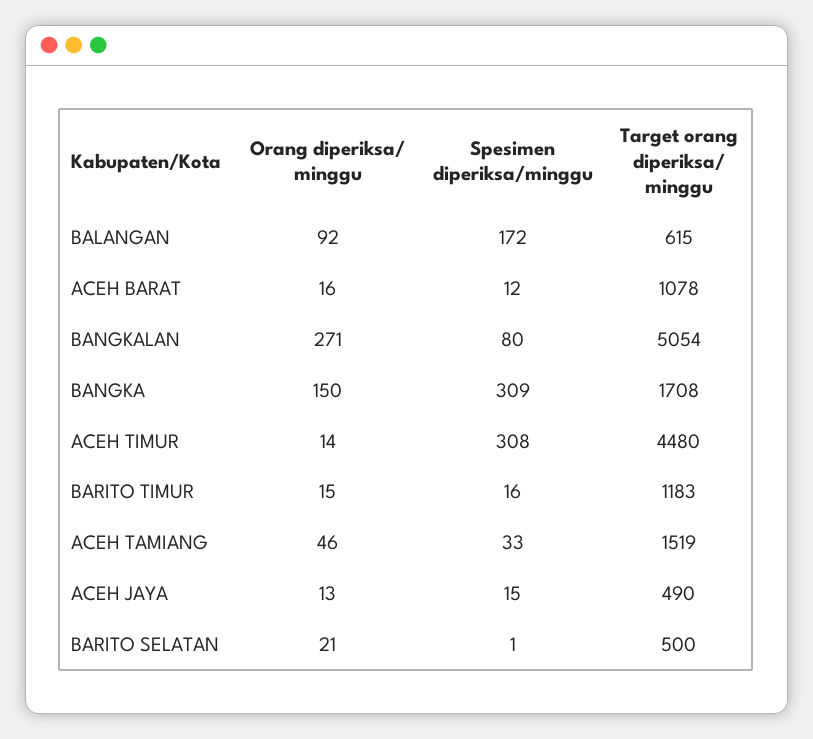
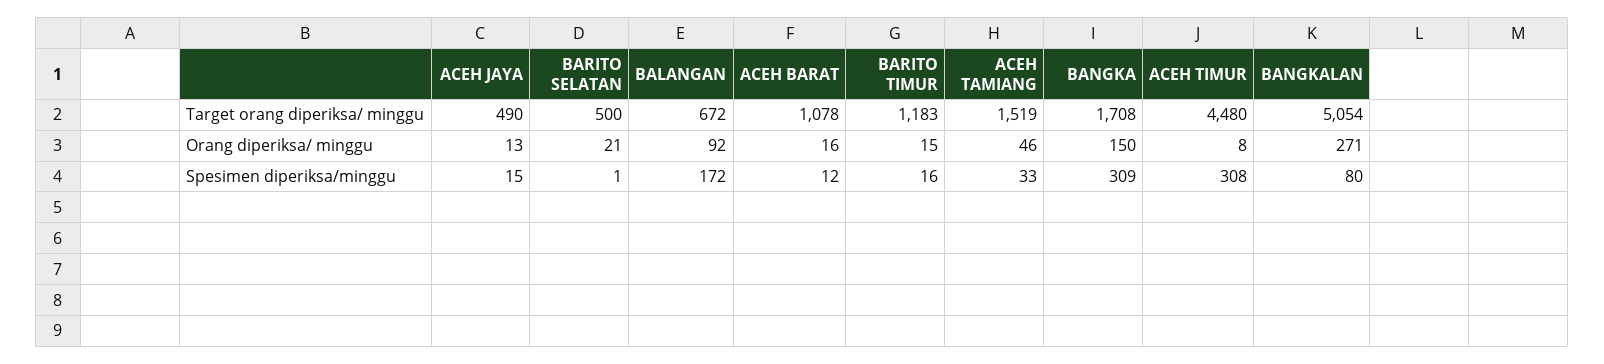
  {
    "Orang diperiksa/ minggu": {
      "BALANGAN": 92,
      "ACEH BARAT": 16,
      "BANGKALAN": 271,
      "BANGKA": 150,
-     "ACEH TIMUR": 14,
+     "ACEH TIMUR": 8,
      "BARITO TIMUR": 15,
      "ACEH TAMIANG": 46,
      "ACEH JAYA": 13,
      "BARITO SELATAN": 21
    },
    "Spesimen diperiksa/minggu": {
      "BALANGAN": 172,
      "ACEH BARAT": 12,
      "BANGKALAN": 80,
      "BANGKA": 309,
      "ACEH TIMUR": 308,
      "BARITO TIMUR": 16,
      "ACEH TAMIANG": 33,
      "ACEH JAYA": 15,
      "BARITO SELATAN": 1
    },
    "Target orang diperiksa/ minggu": {
-     "BALANGAN": 615,
+     "BALANGAN": 672,
      "ACEH BARAT": 1078,
      "BANGKALAN": 5054,
      "BANGKA": 1708,
      "ACEH TIMUR": 4480,
      "BARITO TIMUR": 1183,
      "ACEH TAMIANG": 1519,
      "ACEH JAYA": 490,
      "BARITO SELATAN": 500
    }
  }

